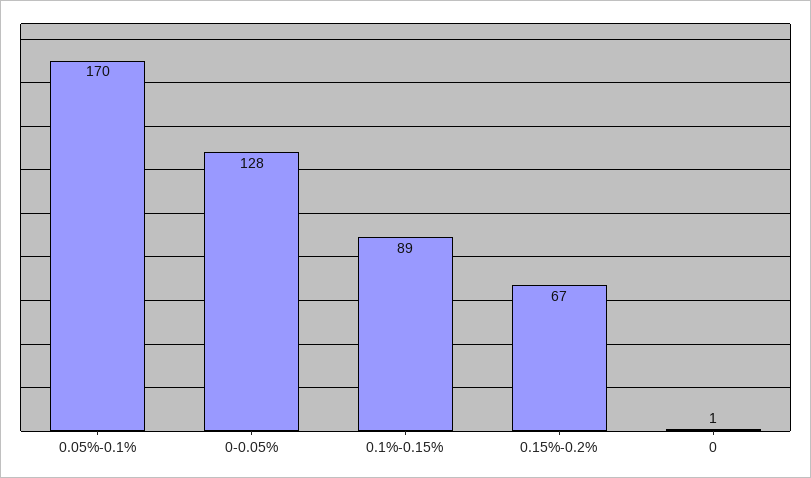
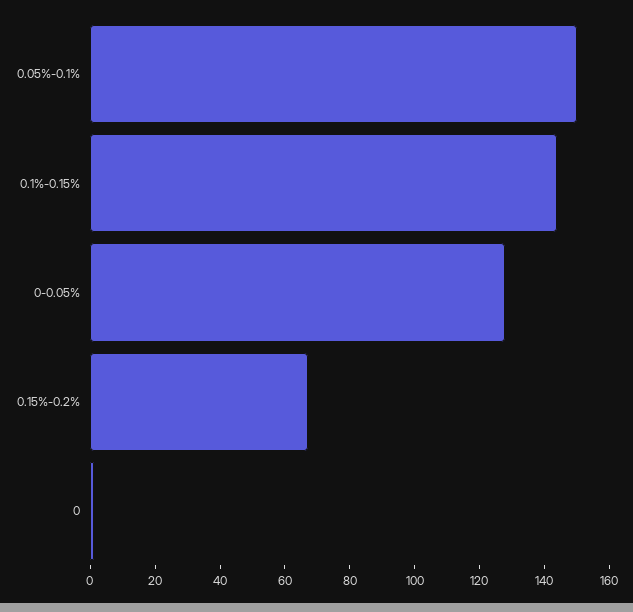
  {
-   "0.05%-0.1%": 170,
+   "0.05%-0.1%": 150,
    "0-0.05%": 128,
-   "0.1%-0.15%": 89,
+   "0.1%-0.15%": 145,
    "0.15%-0.2%": 67,
    "0": 1
  }

